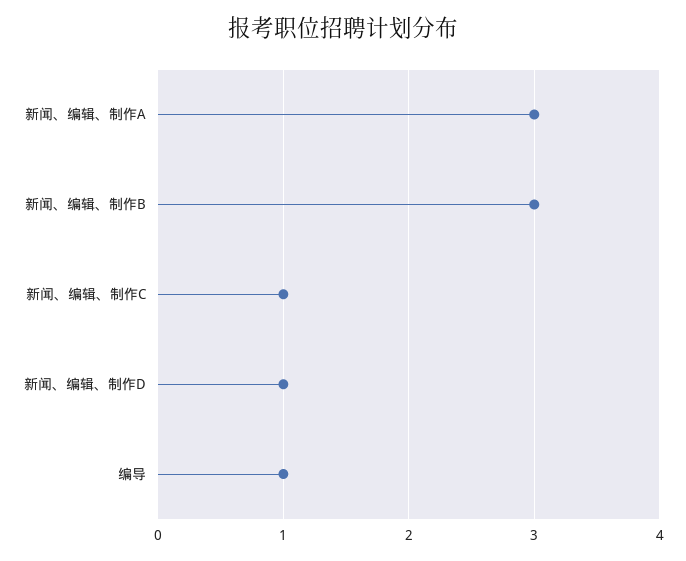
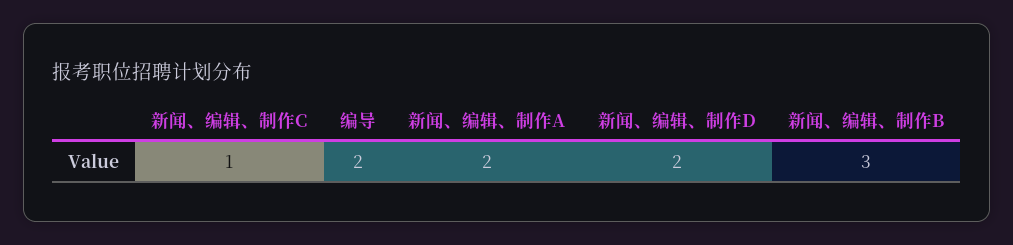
  {
-   "新闻、编辑、制作A": 3,
+   "新闻、编辑、制作A": 2,
    "新闻、编辑、制作B": 3,
    "新闻、编辑、制作C": 1,
-   "新闻、编辑、制作D": 1,
+   "新闻、编辑、制作D": 2,
-   "编导": 1
+   "编导": 2
  }

